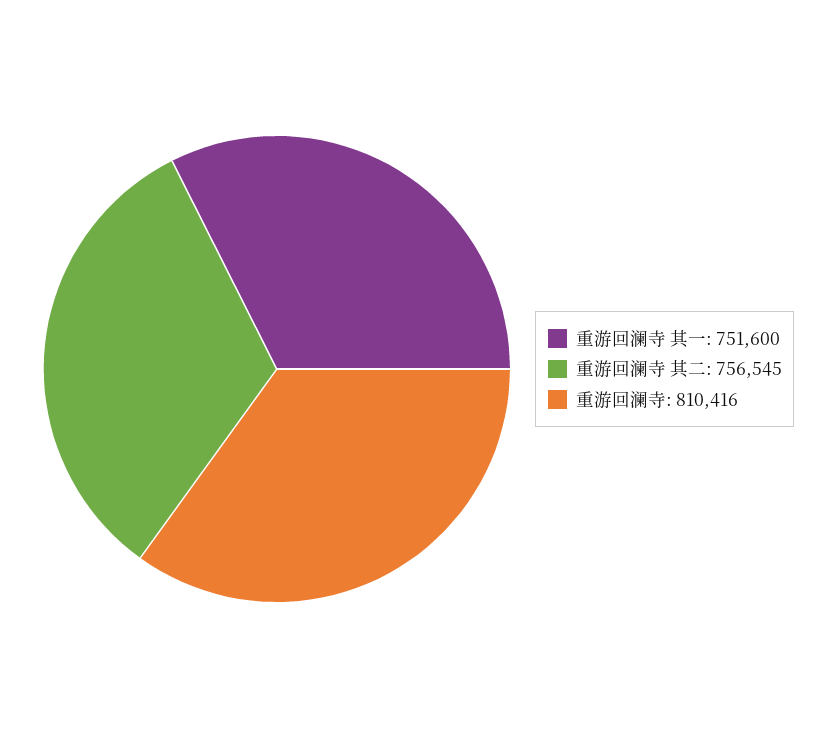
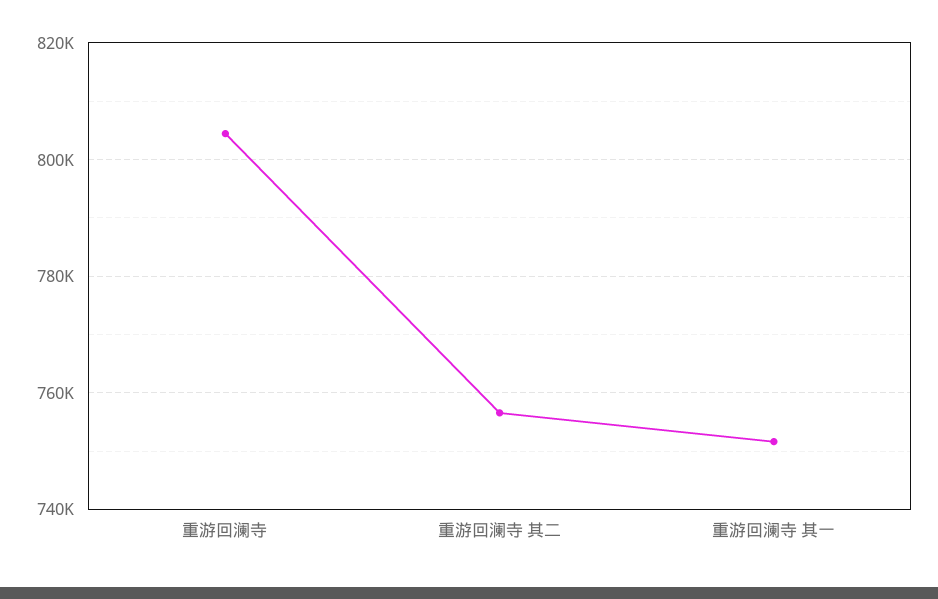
  {
    "重游回澜寺 其一": 751600,
    "重游回澜寺 其二": 756545,
-   "重游回澜寺": 810416
+   "重游回澜寺": 804000
  }

